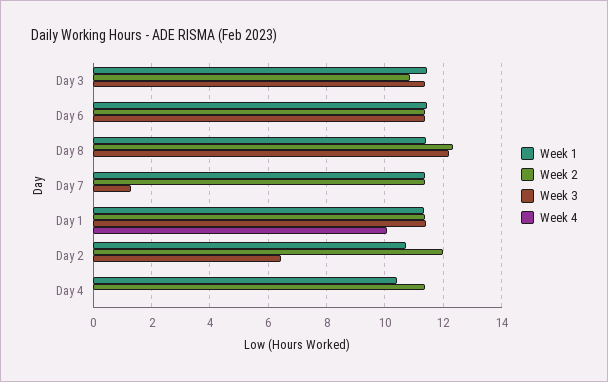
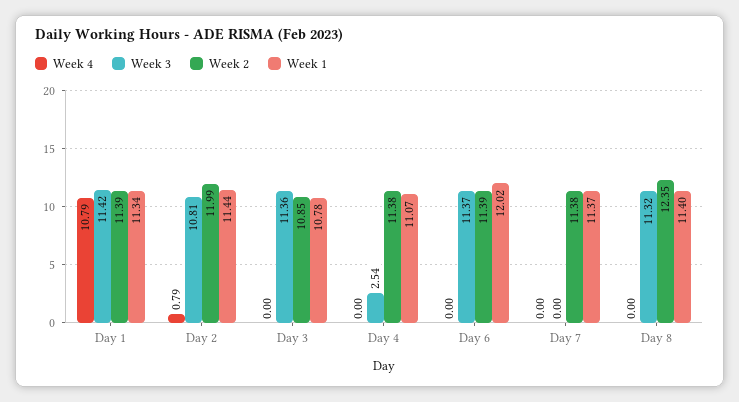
  {
    "Week 1": {
-     "Day 3": 11.5,
+     "Day 3": 10.78,
-     "Day 6": 11.5,
+     "Day 6": 12.02,
      "Day 8": 11.4,
      "Day 7": 11.37,
      "Day 1": 11.34,
-     "Day 2": 10.75,
+     "Day 2": 11.44,
-     "Day 4": 10.5
+     "Day 4": 11.07
    },
    "Week 2": {
      "Day 3": 10.85,
      "Day 6": 11.39,
      "Day 8": 12.35,
      "Day 7": 11.38,
      "Day 1": 11.39,
      "Day 2": 11.99,
      "Day 4": 11.38
    },
    "Week 3": {
      "Day 3": 11.36,
      "Day 6": 11.37,
-     "Day 8": 12.25,
+     "Day 8": 11.32,
-     "Day 7": 1.25,
+     "Day 7": 0,
      "Day 1": 11.42,
-     "Day 2": 6.5,
+     "Day 2": 10.81,
-     "Day 4": 0
+     "Day 4": 2.54
    },
    "Week 4": {
      "Day 3": 0,
      "Day 6": 0,
      "Day 8": 0,
      "Day 7": 0,
-     "Day 1": 10,
+     "Day 1": 10.79,
-     "Day 2": 0,
+     "Day 2": 0.79,
      "Day 4": 0
    }
  }

